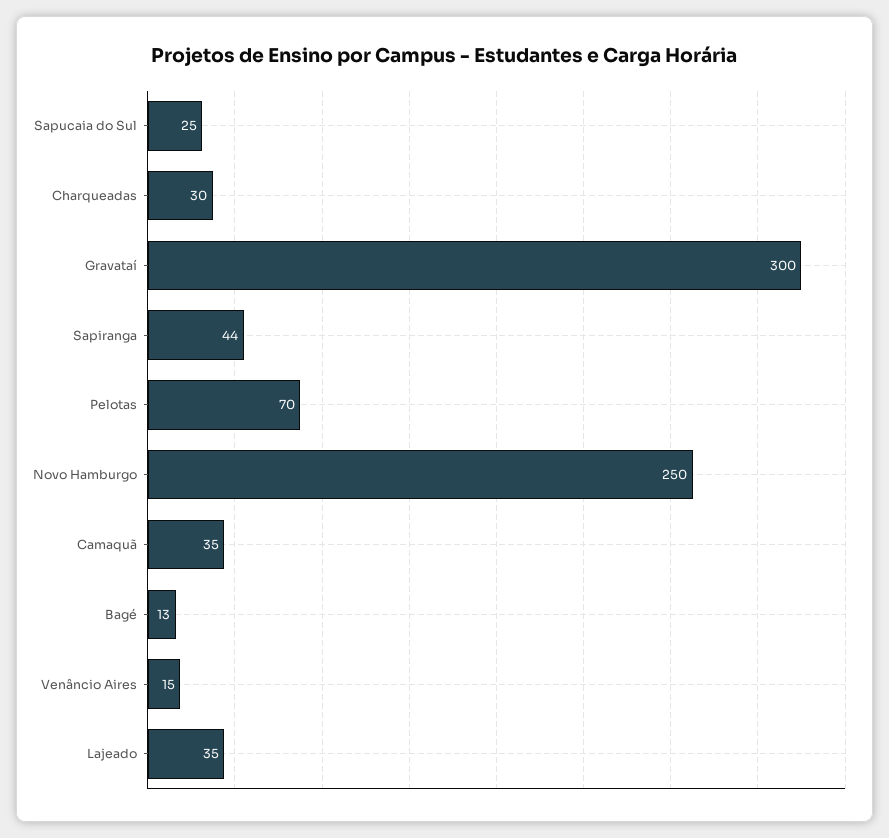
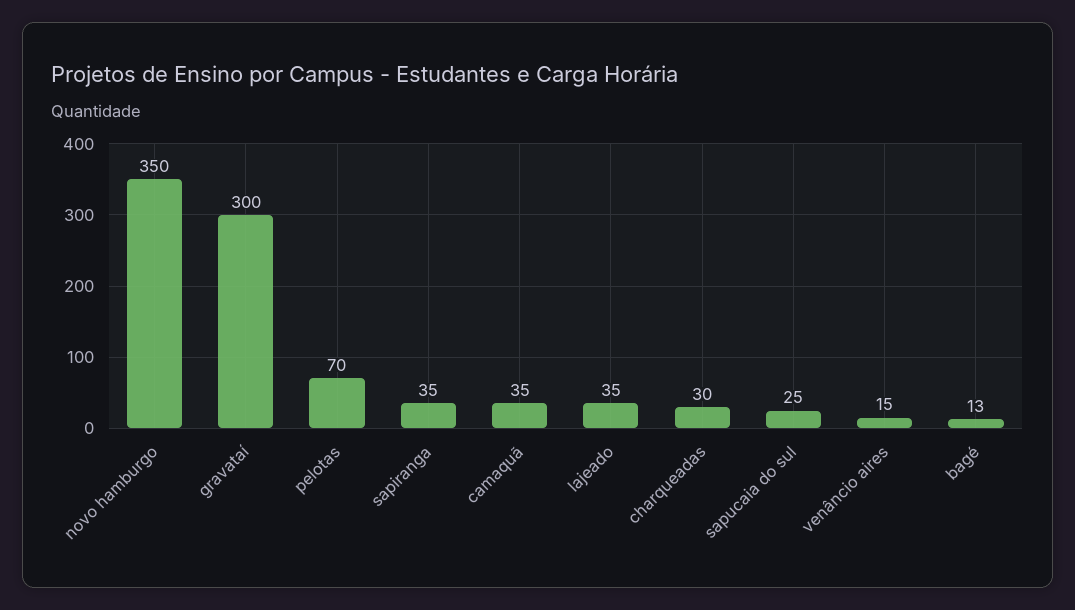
  {
    "Sapucaia do Sul": 25,
    "Charqueadas": 30,
    "Gravataí": 300,
-   "Sapiranga": 44,
+   "Sapiranga": 35,
    "Pelotas": 70,
-   "Novo Hamburgo": 250,
+   "Novo Hamburgo": 350,
    "Camaquã": 35,
    "Bagé": 13,
    "Venâncio Aires": 15,
    "Lajeado": 35
  }

